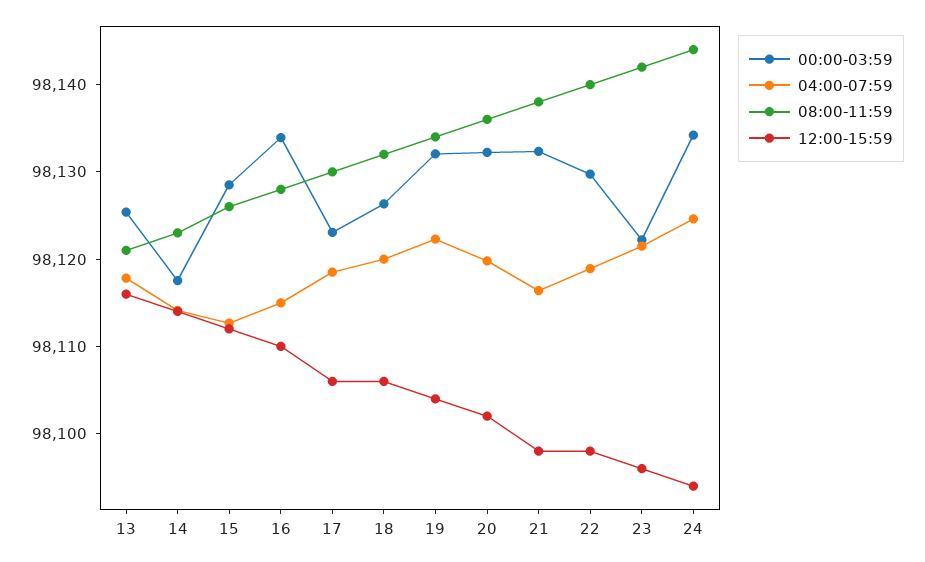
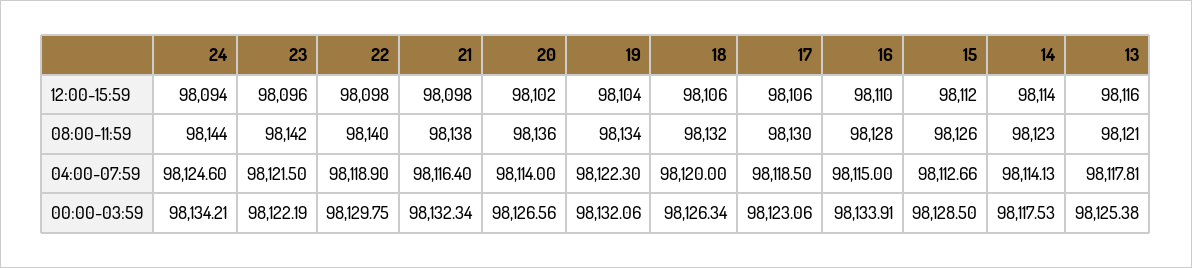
  {
    "00:00-03:59": {
      "13": 98125.38,
      "14": 98117.53,
      "15": 98128.5,
      "16": 98133.91,
      "17": 98123.06,
      "18": 98126.34,
      "19": 98132.06,
-     "20": 98132,
+     "20": 98126.56,
      "21": 98132.34,
      "22": 98129.75,
      "23": 98122.19,
      "24": 98134.21
    },
    "04:00-07:59": {
      "13": 98117.81,
      "14": 98114.13,
      "15": 98112.66,
      "16": 98115,
      "17": 98118.5,
      "18": 98120,
      "19": 98122.3,
-     "20": 98120,
+     "20": 98114,
      "21": 98116.4,
      "22": 98118.9,
      "23": 98121.5,
      "24": 98124.6
    },
    "08:00-11:59": {
      "13": 98121,
      "14": 98123,
      "15": 98126,
      "16": 98128,
      "17": 98130,
      "18": 98132,
      "19": 98134,
      "20": 98136,
      "21": 98138,
      "22": 98140,
      "23": 98142,
      "24": 98144
    },
    "12:00-15:59": {
      "13": 98116,
      "14": 98114,
      "15": 98112,
      "16": 98110,
      "17": 98106,
      "18": 98106,
      "19": 98104,
      "20": 98102,
      "21": 98098,
      "22": 98098,
      "23": 98096,
      "24": 98094
    }
  }

